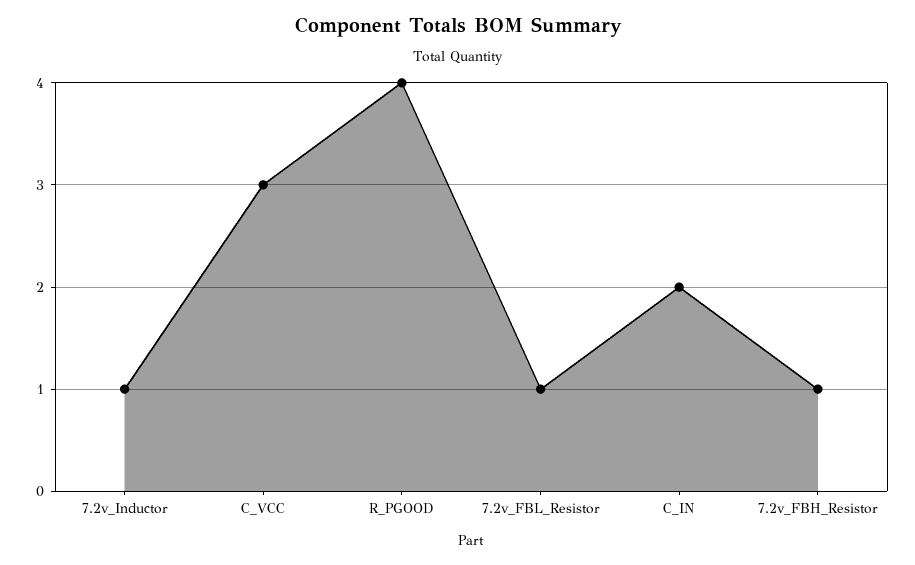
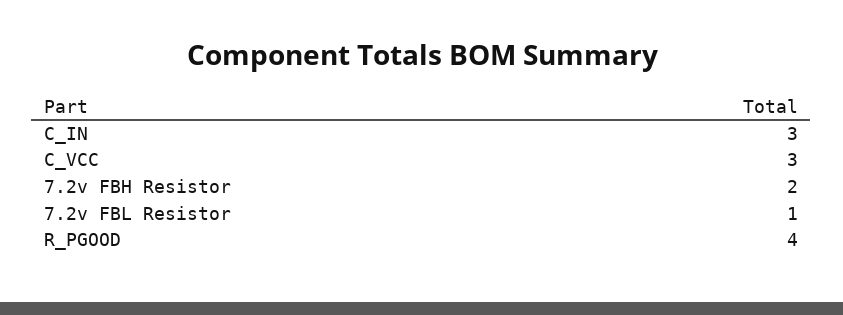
  {
-   "7.2v_Inductor": 1,
    "C_VCC": 3,
    "R_PGOOD": 4,
    "7.2v_FBL_Resistor": 1,
-   "C_IN": 2,
+   "C_IN": 3,
-   "7.2v_FBH_Resistor": 1
+   "7.2v_FBH_Resistor": 2
  }

